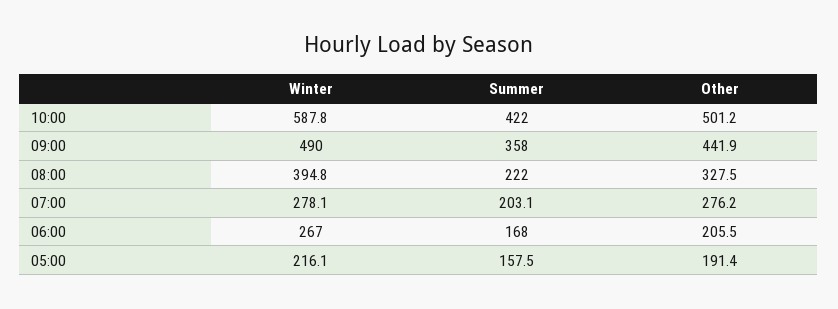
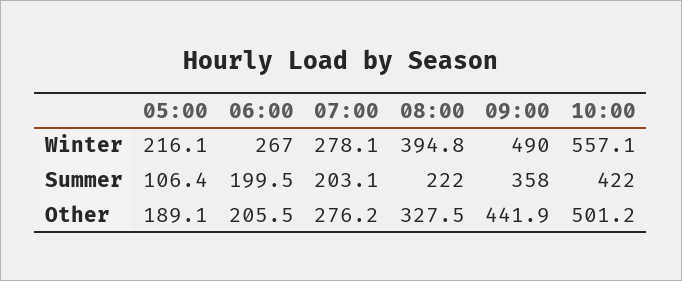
  {
    "Winter": {
-     "10:00": 587.8,
+     "10:00": 557.1,
      "09:00": 490,
      "08:00": 394.8,
      "07:00": 278.1,
      "06:00": 267,
      "05:00": 216.1
    },
    "Summer": {
      "10:00": 422,
      "09:00": 358,
      "08:00": 222,
      "07:00": 203.1,
-     "06:00": 168,
+     "06:00": 199.5,
-     "05:00": 157.5
+     "05:00": 106.4
    },
    "Other": {
      "10:00": 501.2,
      "09:00": 441.9,
      "08:00": 327.5,
      "07:00": 276.2,
      "06:00": 205.5,
-     "05:00": 191.4
+     "05:00": 189.1
    }
  }

